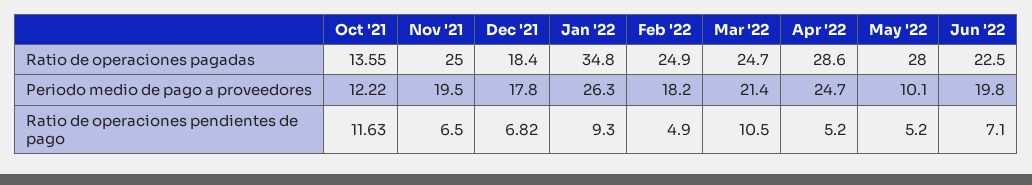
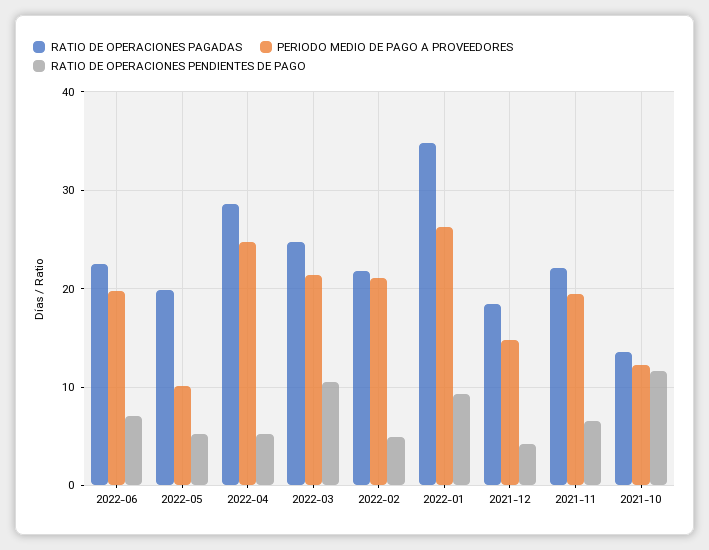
  {
    "Ratio de operaciones pagadas": {
      "Oct '21": 13.55,
-     "Nov '21": 25,
+     "Nov '21": 22,
      "Dec '21": 18.4,
      "Jan '22": 34.8,
-     "Feb '22": 24.9,
+     "Feb '22": 22,
      "Mar '22": 24.7,
      "Apr '22": 28.6,
-     "May '22": 28,
+     "May '22": 20,
      "Jun '22": 22.5
    },
    "Periodo medio de pago a proveedores": {
      "Oct '21": 12.22,
      "Nov '21": 19.5,
-     "Dec '21": 17.8,
+     "Dec '21": 15,
      "Jan '22": 26.3,
-     "Feb '22": 18.2,
+     "Feb '22": 21,
      "Mar '22": 21.4,
      "Apr '22": 24.7,
      "May '22": 10.1,
      "Jun '22": 19.8
    },
    "Ratio de operaciones pendientes de pago": {
      "Oct '21": 11.63,
      "Nov '21": 6.5,
-     "Dec '21": 6.82,
+     "Dec '21": 4,
      "Jan '22": 9.3,
      "Feb '22": 4.9,
      "Mar '22": 10.5,
      "Apr '22": 5.2,
      "May '22": 5.2,
      "Jun '22": 7.1
    }
  }

